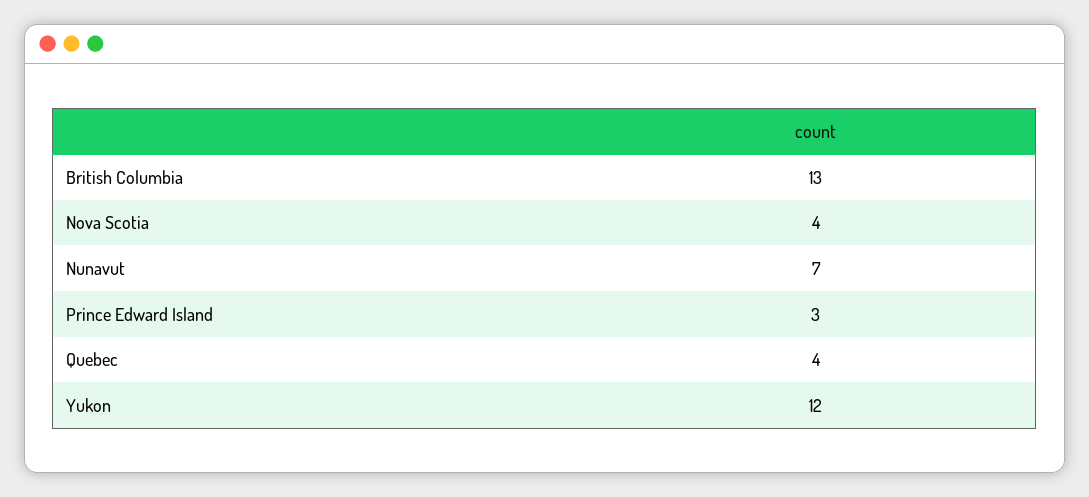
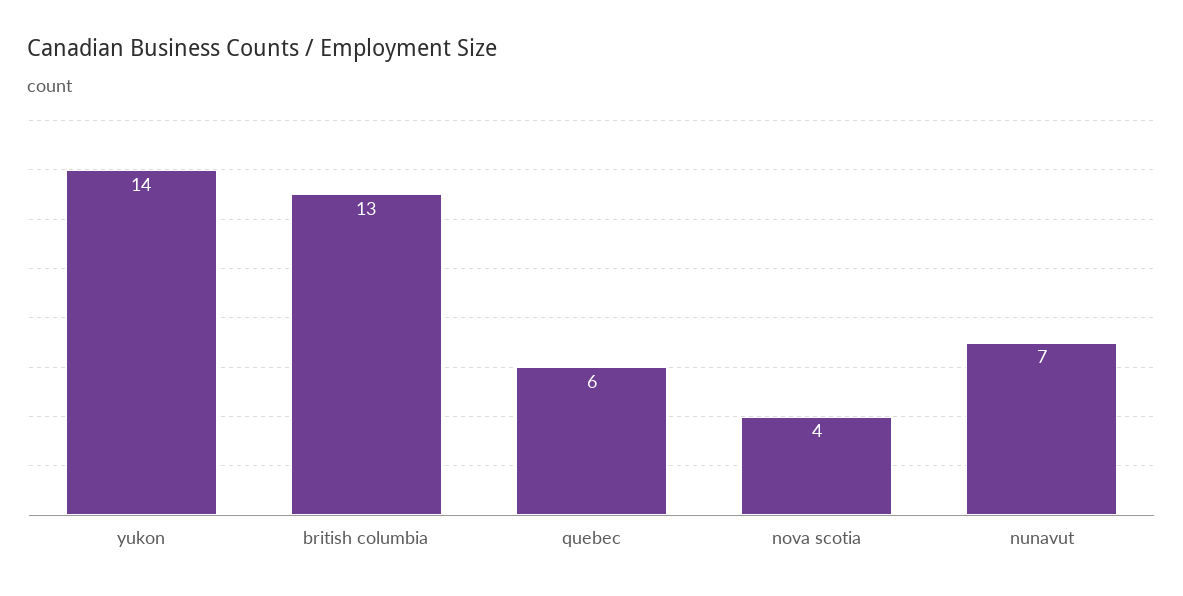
  {
    "British Columbia": 13,
    "Nova Scotia": 4,
    "Nunavut": 7,
-   "Prince Edward Island": 3,
-   "Quebec": 4,
+   "Quebec": 6,
-   "Yukon": 12
+   "Yukon": 14
  }

